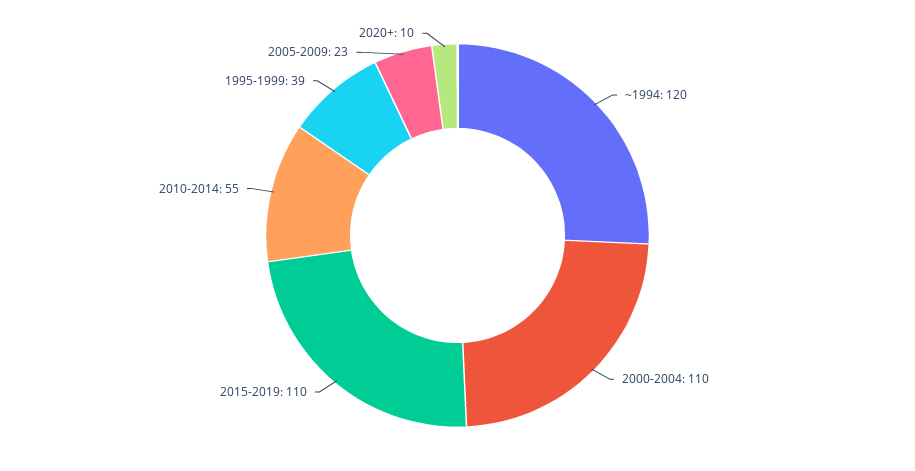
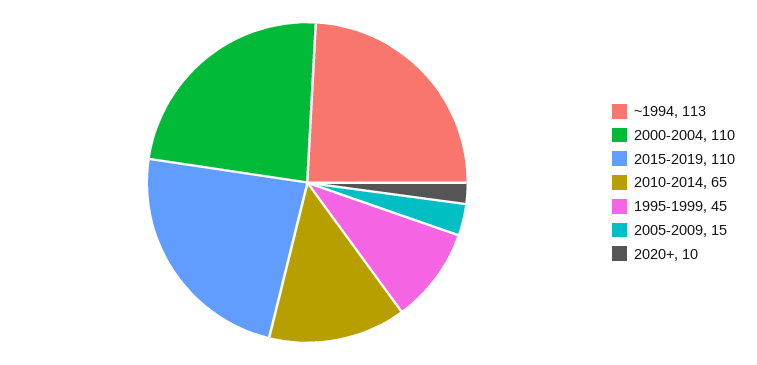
  {
-   "~1994": 120,
+   "~1994": 113,
    "2000-2004": 110,
    "2015-2019": 110,
-   "2010-2014": 55,
+   "2010-2014": 65,
-   "1995-1999": 39,
+   "1995-1999": 45,
-   "2005-2009": 23,
+   "2005-2009": 15,
    "2020+": 10
  }

